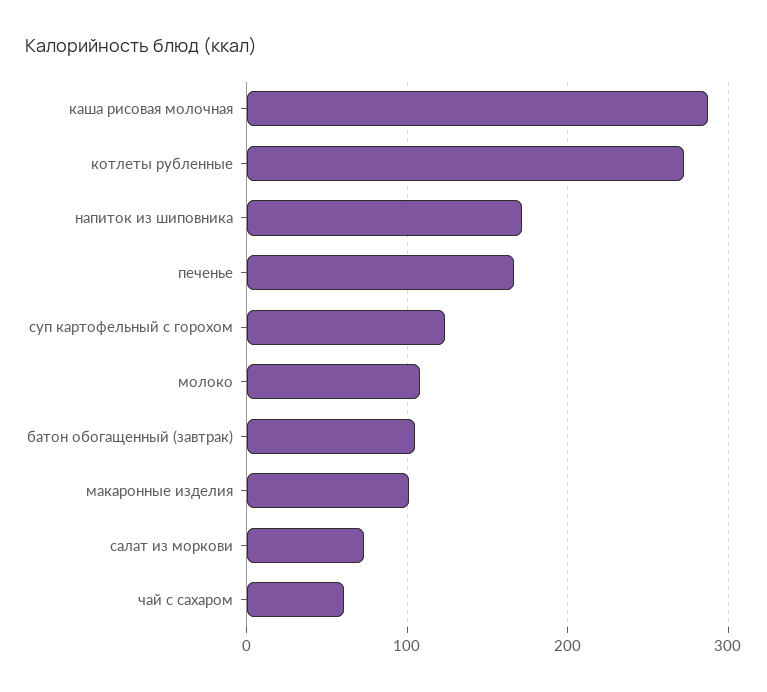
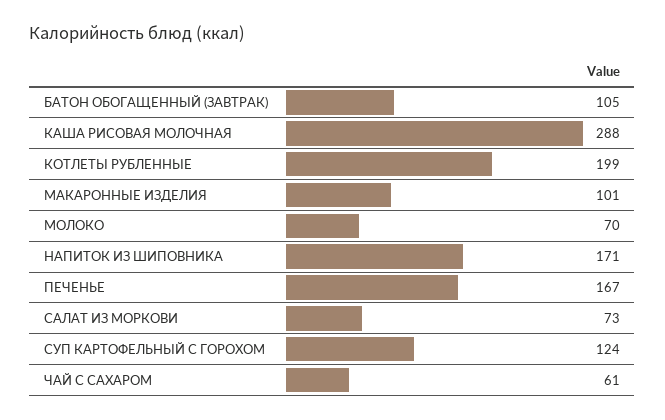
  {
    "каша рисовая молочная": 288,
-   "котлеты рубленные": 270,
+   "котлеты рубленные": 199,
    "напиток из шиповника": 171,
    "печенье": 167,
    "суп картофельный с горохом": 124,
-   "молоко": 110,
+   "молоко": 70,
    "батон обогащенный (завтрак)": 105,
    "макаронные изделия": 101,
    "салат из моркови": 73,
    "чай с сахаром": 61
  }

